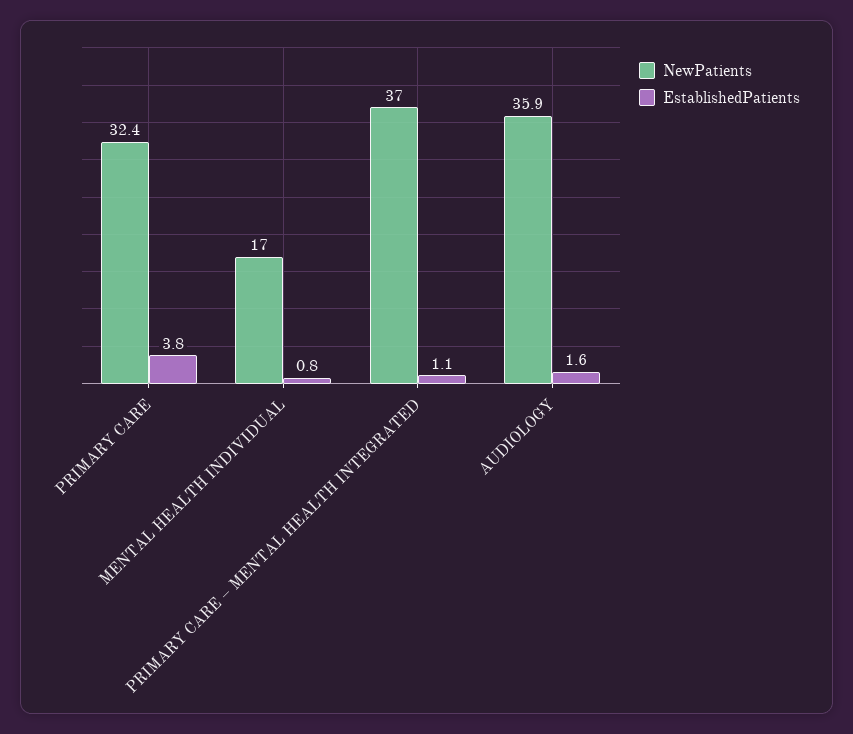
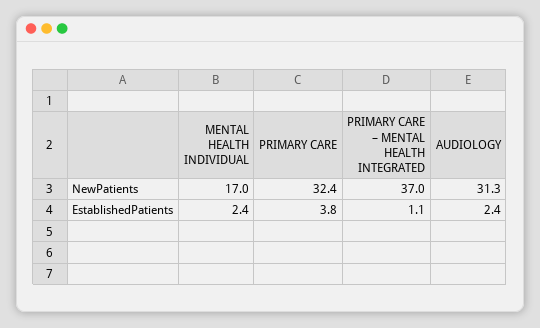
  {
    "NewPatients": {
      "PRIMARY CARE": 32.4,
      "MENTAL HEALTH INDIVIDUAL": 17,
      "PRIMARY CARE – MENTAL HEALTH INTEGRATED": 37,
-     "AUDIOLOGY": 35.9
+     "AUDIOLOGY": 31.3
    },
    "EstablishedPatients": {
      "PRIMARY CARE": 3.8,
-     "MENTAL HEALTH INDIVIDUAL": 0.8,
+     "MENTAL HEALTH INDIVIDUAL": 2.4,
      "PRIMARY CARE – MENTAL HEALTH INTEGRATED": 1.1,
-     "AUDIOLOGY": 1.6
+     "AUDIOLOGY": 2.4
    }
  }

